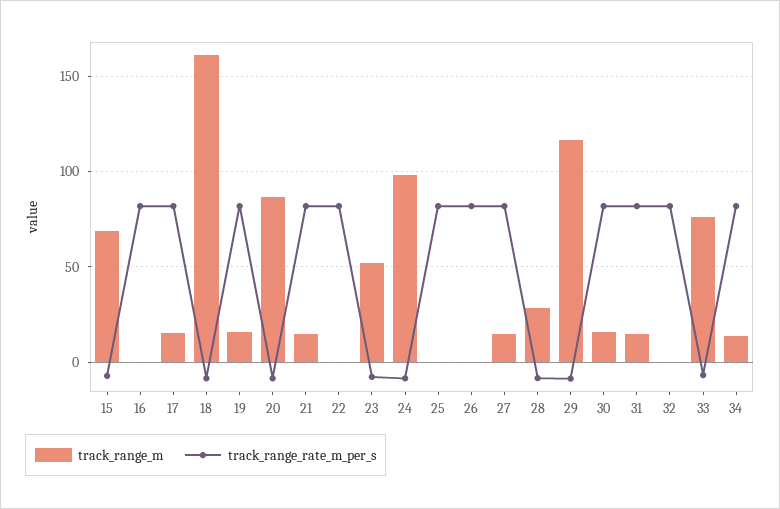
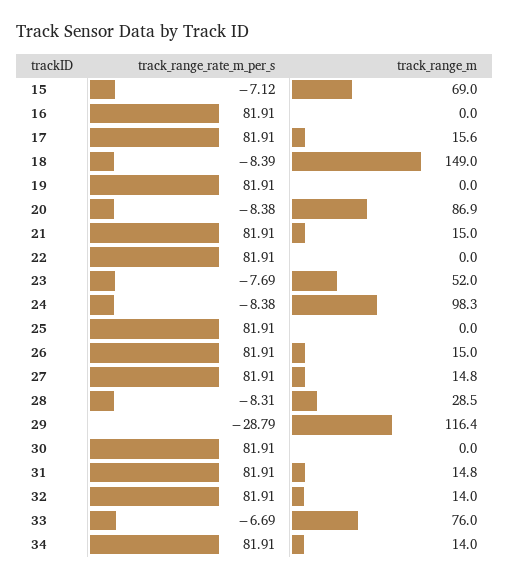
  {
    "track_range_m": {
      "15": 69,
      "16": 0,
      "17": 15.6,
-     "18": 160,
+     "18": 149,
-     "19": 15,
+     "19": 0,
      "20": 86.9,
      "21": 15,
      "22": 0,
      "23": 52,
      "24": 98.3,
      "25": 0,
-     "26": 0,
+     "26": 15,
      "27": 14.8,
      "28": 28.5,
      "29": 116.4,
-     "30": 15,
+     "30": 0,
      "31": 14.8,
-     "32": 0,
+     "32": 14,
      "33": 76,
      "34": 14
    },
    "track_range_rate_m_per_s": {
      "15": -7.12,
      "16": 81.91,
      "17": 81.91,
      "18": -8.39,
      "19": 81.91,
      "20": -8.38,
      "21": 81.91,
      "22": 81.91,
      "23": -7.69,
      "24": -8.38,
      "25": 81.91,
      "26": 81.91,
      "27": 81.91,
      "28": -8.31,
-     "29": -10,
+     "29": -28.79,
      "30": 81.91,
      "31": 81.91,
      "32": 81.91,
      "33": -6.69,
      "34": 81.91
    }
  }

